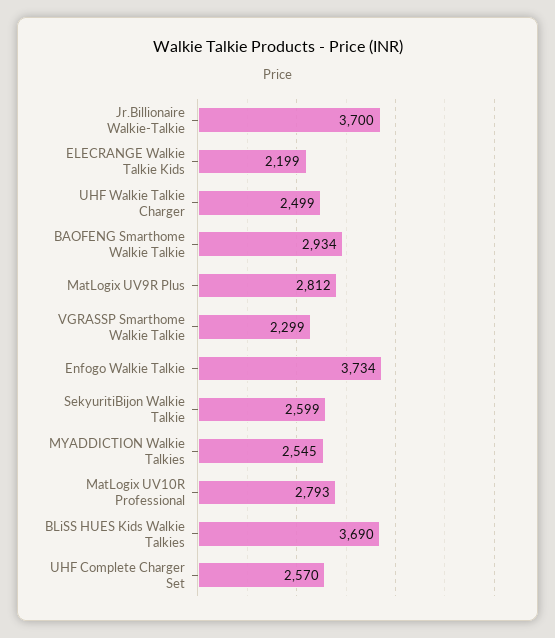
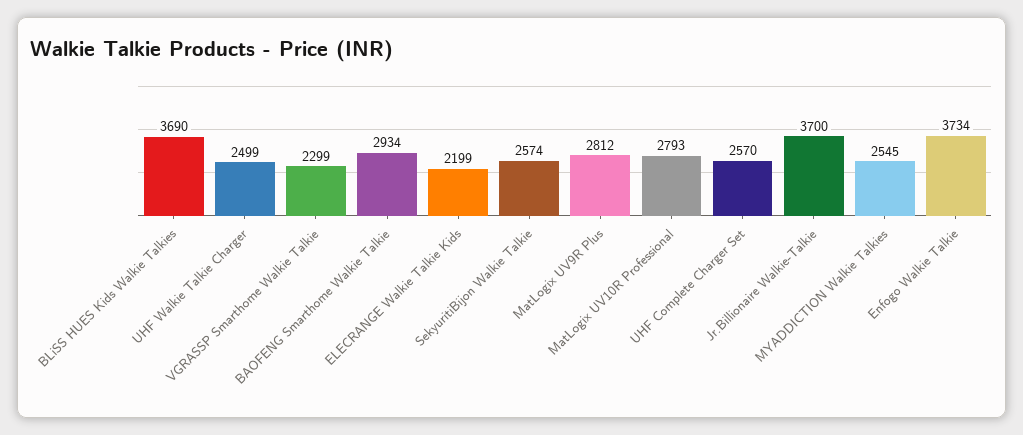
  {
    "Jr.Billionaire Walkie-Talkie": 3700,
    "ELECRANGE Walkie Talkie Kids": 2199,
    "UHF Walkie Talkie Charger": 2499,
    "BAOFENG Smarthome Walkie Talkie": 2934,
    "MatLogix UV9R Plus": 2812,
    "VGRASSP Smarthome Walkie Talkie": 2299,
    "Enfogo Walkie Talkie": 3734,
-   "SekyuritiBijon Walkie Talkie": 2599,
+   "SekyuritiBijon Walkie Talkie": 2574,
    "MYADDICTION Walkie Talkies": 2545,
    "MatLogix UV10R Professional": 2793,
    "BLiSS HUES Kids Walkie Talkies": 3690,
    "UHF Complete Charger Set": 2570
  }

